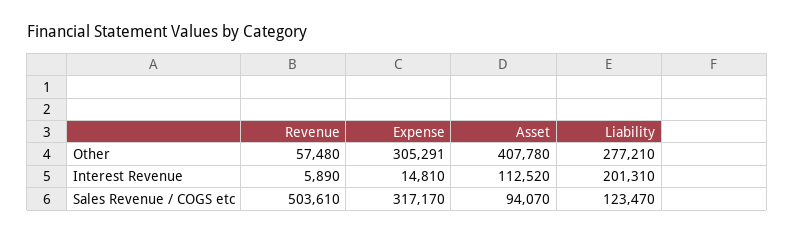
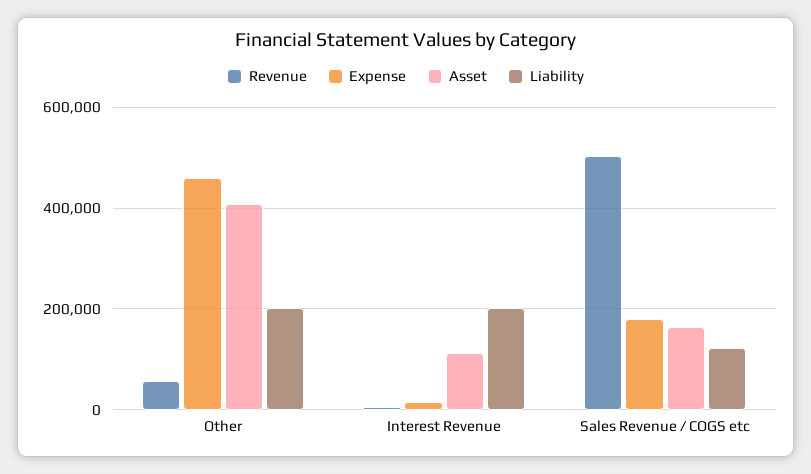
  {
    "Revenue": {
      "Other": 57480,
      "Interest Revenue": 5890,
      "Sales Revenue / COGS etc": 503610
    },
    "Expense": {
-     "Other": 305291,
+     "Other": 460000,
      "Interest Revenue": 14810,
-     "Sales Revenue / COGS etc": 317170
+     "Sales Revenue / COGS etc": 180000
    },
    "Asset": {
      "Other": 407780,
      "Interest Revenue": 112520,
-     "Sales Revenue / COGS etc": 94070
+     "Sales Revenue / COGS etc": 160000
    },
    "Liability": {
-     "Other": 277210,
+     "Other": 200000,
      "Interest Revenue": 201310,
      "Sales Revenue / COGS etc": 123470
    }
  }

